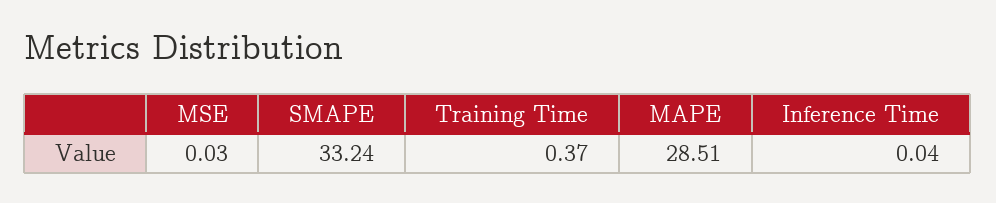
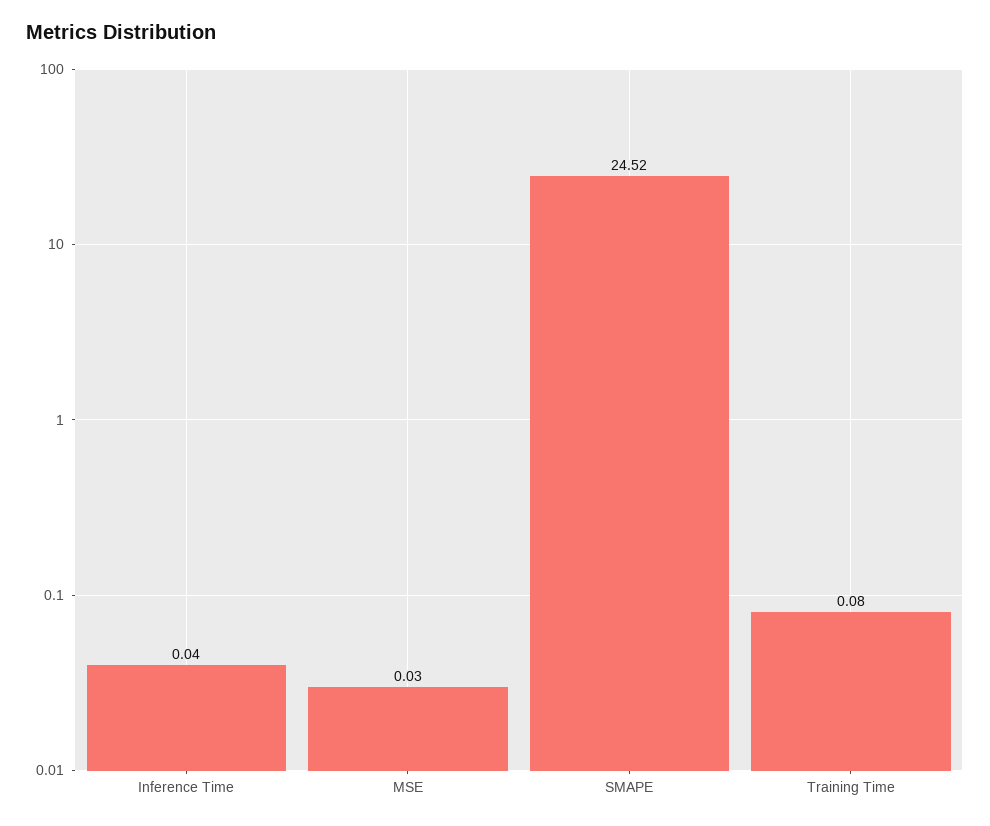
  {
    "MSE": 0.03,
-   "SMAPE": 33.24,
+   "SMAPE": 24.52,
-   "Training Time": 0.37,
+   "Training Time": 0.08,
-   "MAPE": 28.51,
    "Inference Time": 0.04
  }

